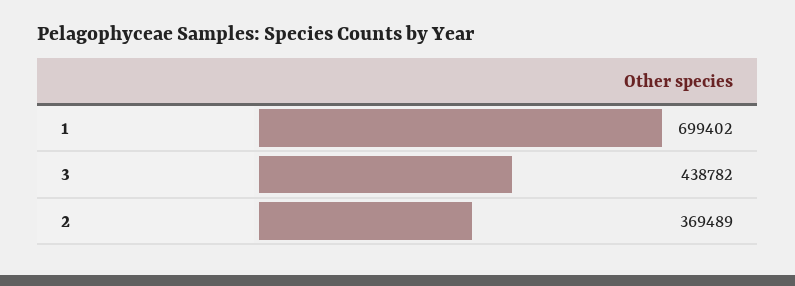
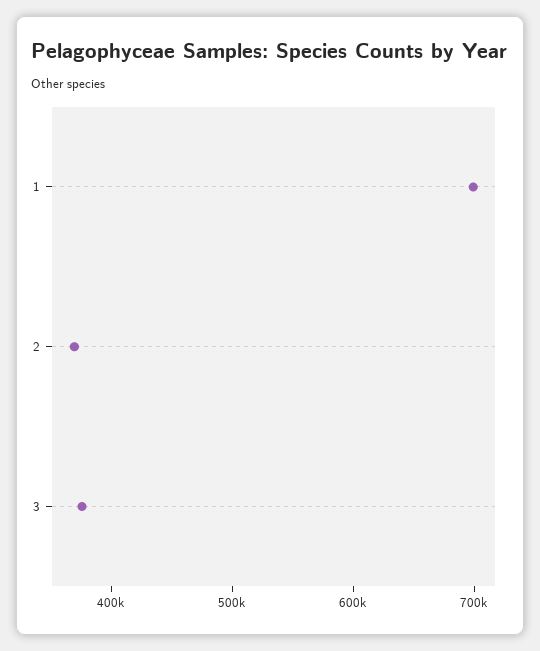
  {
    "1": 699402,
-   "3": 438782,
+   "3": 380000,
    "2": 369489
  }

